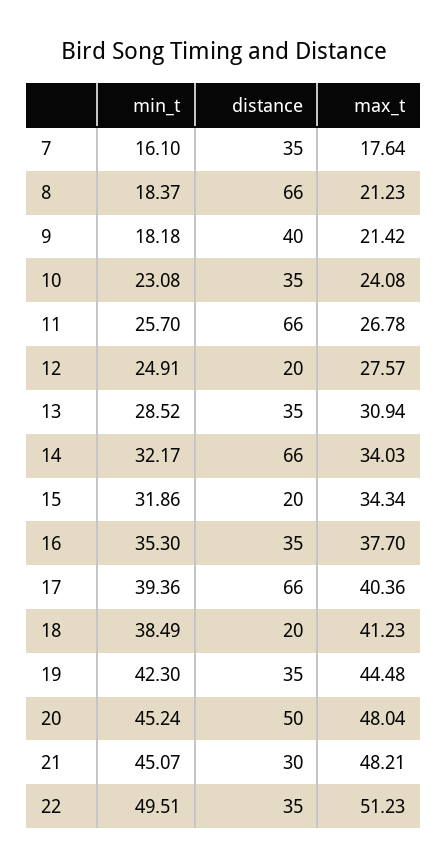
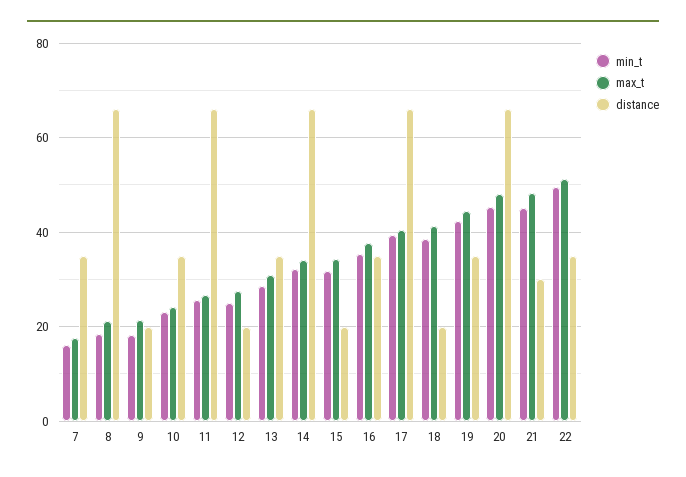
  {
    "min_t": {
      "7": 16.1,
      "8": 18.37,
      "9": 18.18,
      "10": 23.08,
      "11": 25.7,
      "12": 24.91,
      "13": 28.52,
      "14": 32.17,
      "15": 31.86,
      "16": 35.3,
      "17": 39.36,
      "18": 38.49,
      "19": 42.3,
      "20": 45.24,
      "21": 45.07,
      "22": 49.51
    },
    "distance": {
      "7": 35,
      "8": 66,
-     "9": 40,
+     "9": 20,
      "10": 35,
      "11": 66,
      "12": 20,
      "13": 35,
      "14": 66,
      "15": 20,
      "16": 35,
      "17": 66,
      "18": 20,
      "19": 35,
-     "20": 50,
+     "20": 66,
      "21": 30,
      "22": 35
    },
    "max_t": {
      "7": 17.64,
      "8": 21.23,
      "9": 21.42,
      "10": 24.08,
      "11": 26.78,
      "12": 27.57,
      "13": 30.94,
      "14": 34.03,
      "15": 34.34,
      "16": 37.7,
      "17": 40.36,
      "18": 41.23,
      "19": 44.48,
      "20": 48.04,
      "21": 48.21,
      "22": 51.23
    }
  }

